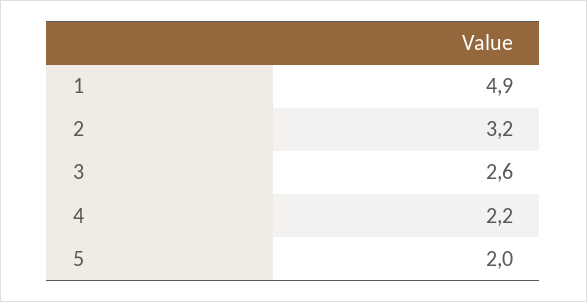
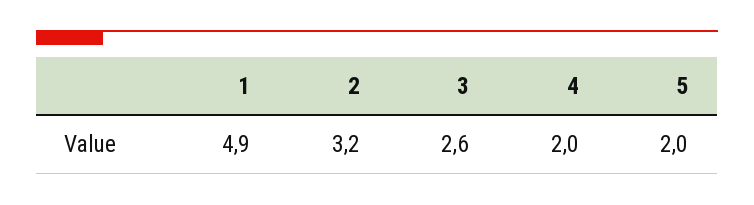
  {
    "1": 4.9,
    "2": 3.2,
    "3": 2.6,
-   "4": 2.2,
+   "4": 2,
    "5": 2
  }

